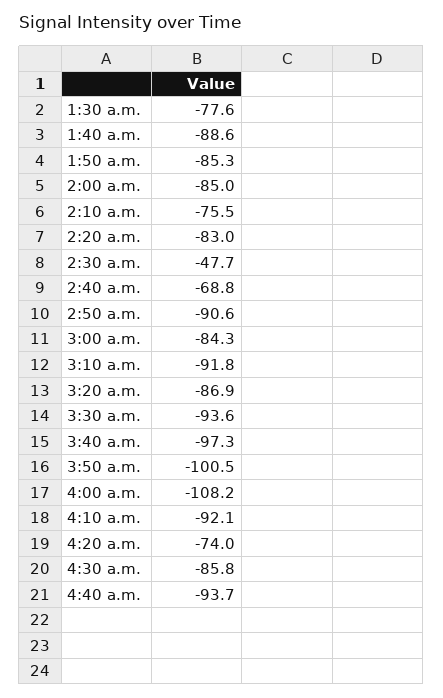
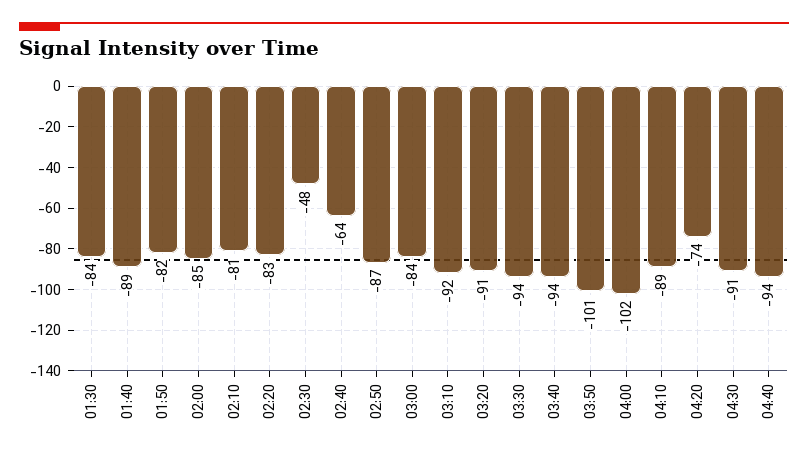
  {
-   "1:30 a.m.": -77.6,
+   "1:30 a.m.": -84,
    "1:40 a.m.": -88.6,
-   "1:50 a.m.": -85.3,
+   "1:50 a.m.": -82,
    "2:00 a.m.": -85,
-   "2:10 a.m.": -75.5,
+   "2:10 a.m.": -81,
    "2:20 a.m.": -83,
    "2:30 a.m.": -47.7,
-   "2:40 a.m.": -68.8,
+   "2:40 a.m.": -64,
-   "2:50 a.m.": -90.6,
+   "2:50 a.m.": -87,
    "3:00 a.m.": -84.3,
    "3:10 a.m.": -91.8,
-   "3:20 a.m.": -86.9,
+   "3:20 a.m.": -91,
    "3:30 a.m.": -93.6,
-   "3:40 a.m.": -97.3,
+   "3:40 a.m.": -94,
    "3:50 a.m.": -100.5,
-   "4:00 a.m.": -108.2,
+   "4:00 a.m.": -102,
-   "4:10 a.m.": -92.1,
+   "4:10 a.m.": -89,
    "4:20 a.m.": -74,
-   "4:30 a.m.": -85.8,
+   "4:30 a.m.": -91,
    "4:40 a.m.": -93.7
  }

